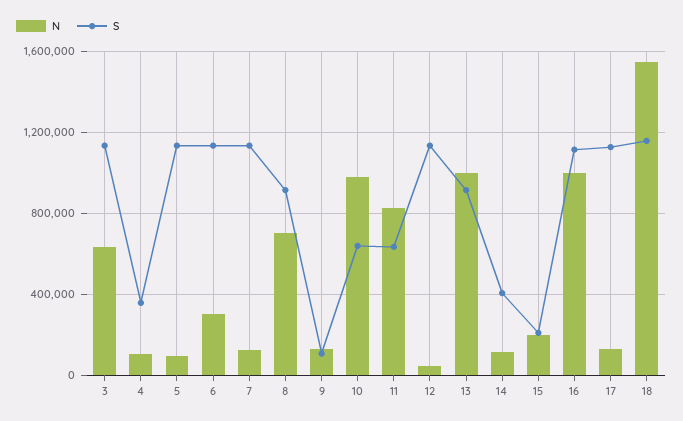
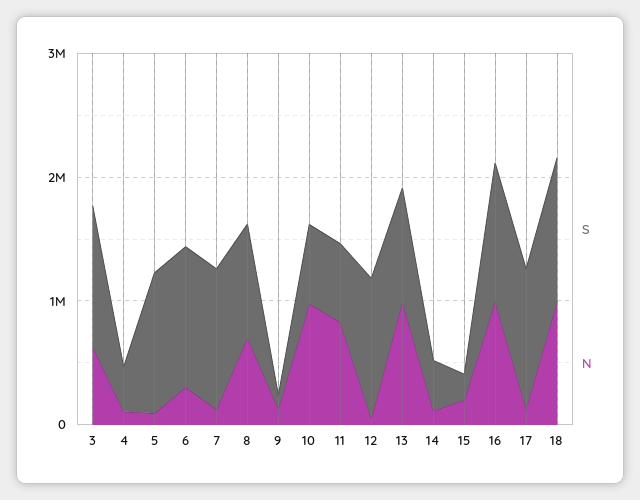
  {
    "N": {
      "3": 650000,
      "4": 100000,
      "5": 100000,
      "6": 300000,
      "7": 100000,
      "8": 700000,
      "9": 150000,
      "10": 1000000,
      "11": 850000,
      "12": 50000,
      "13": 1000000,
      "14": 100000,
      "15": 200000,
      "16": 1000000,
      "17": 150000,
-     "18": 1550000
+     "18": 1000000
    },
    "S": {
      "3": 1150000,
      "4": 350000,
      "5": 1150000,
      "6": 1150000,
      "7": 1150000,
      "8": 900000,
      "9": 100000,
      "10": 650000,
      "11": 650000,
      "12": 1150000,
      "13": 900000,
      "14": 400000,
      "15": 200000,
      "16": 1100000,
      "17": 1150000,
      "18": 1150000
    }
  }

